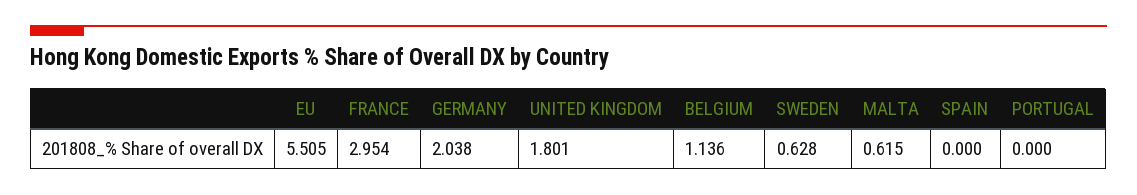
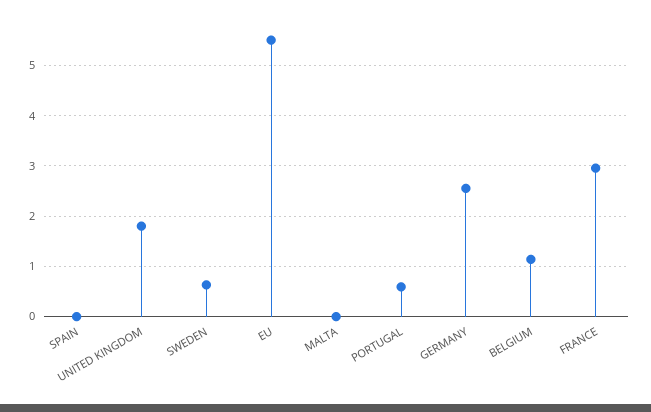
  {
    "EU": 5.505,
    "FRANCE": 2.954,
-   "GERMANY": 2.038,
+   "GERMANY": 2.6,
    "UNITED KINGDOM": 1.801,
    "BELGIUM": 1.136,
    "SWEDEN": 0.628,
-   "MALTA": 0.615,
+   "MALTA": 0,
    "SPAIN": 0,
-   "PORTUGAL": 0
+   "PORTUGAL": 0.6
  }

